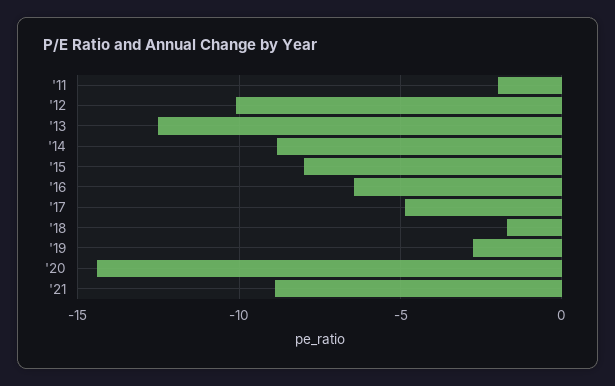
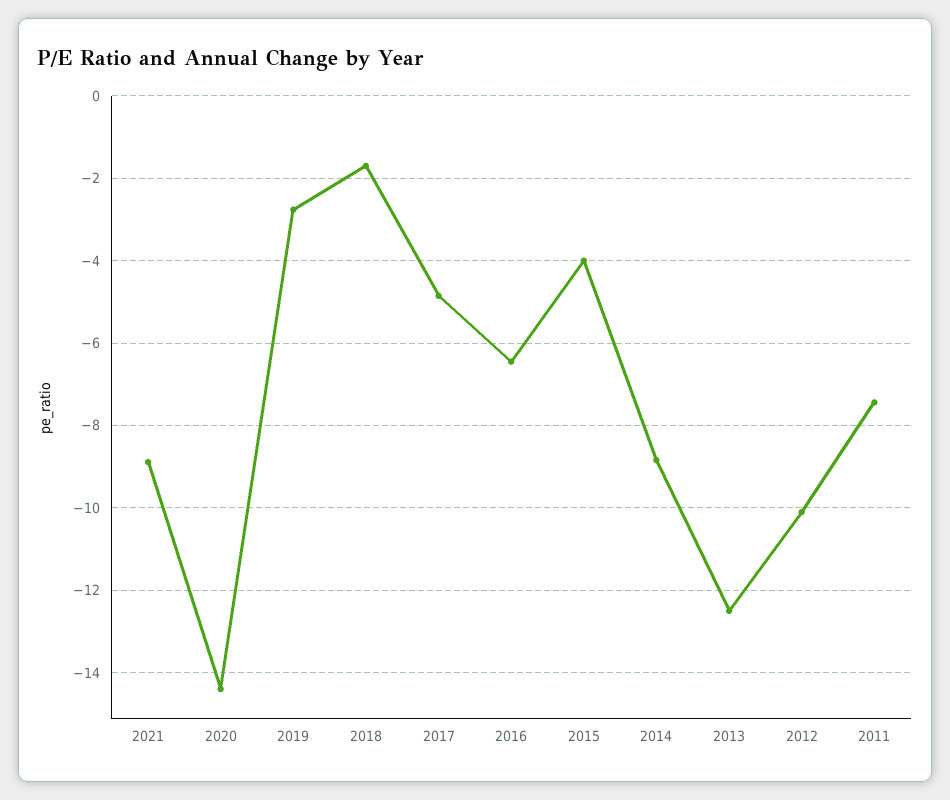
  {
-   "'11": -2,
+   "'11": -7.4,
    "'12": -10.2,
    "'13": -12.6,
    "'14": -8.8,
-   "'15": -8,
+   "'15": -4,
    "'16": -6.4,
    "'17": -4.8,
    "'18": -1.8,
    "'19": -2.8,
    "'20": -14.4,
    "'21": -8.8
  }

